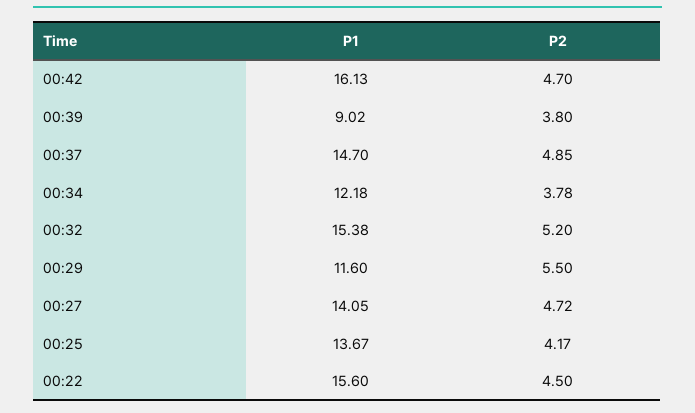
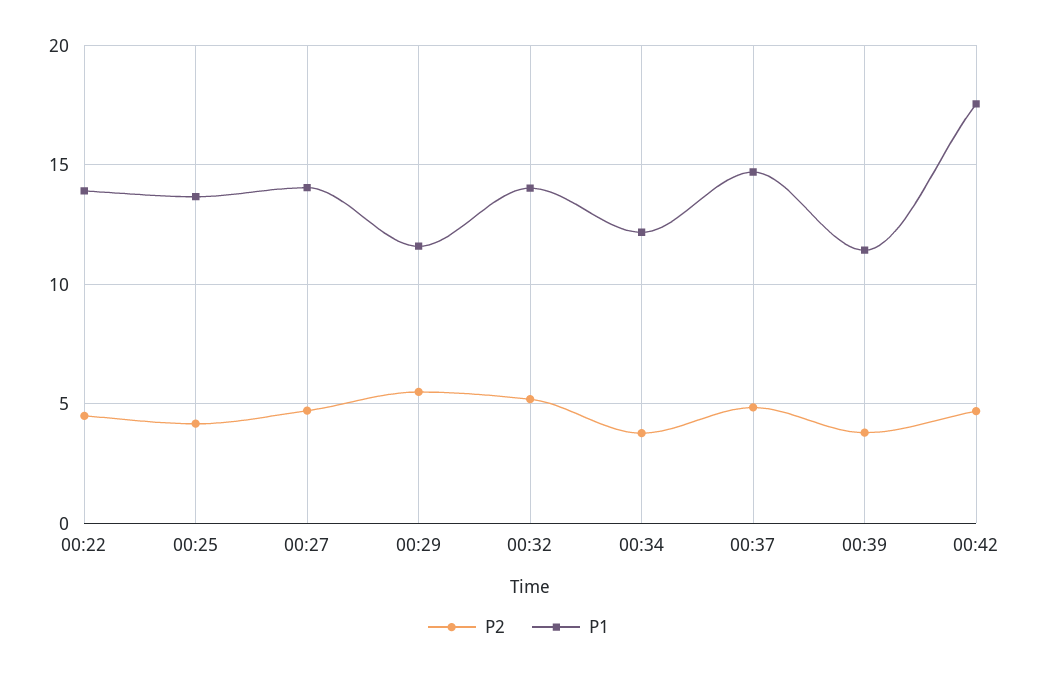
  {
    "P1": {
-     "00:42": 16.13,
+     "00:42": 17.5,
-     "00:39": 9.02,
+     "00:39": 11.5,
      "00:37": 14.7,
      "00:34": 12.18,
-     "00:32": 15.38,
+     "00:32": 14,
      "00:29": 11.6,
      "00:27": 14.05,
      "00:25": 13.67,
-     "00:22": 15.6
+     "00:22": 14
    },
    "P2": {
      "00:42": 4.7,
      "00:39": 3.8,
      "00:37": 4.85,
      "00:34": 3.78,
      "00:32": 5.2,
      "00:29": 5.5,
      "00:27": 4.72,
      "00:25": 4.17,
      "00:22": 4.5
    }
  }

